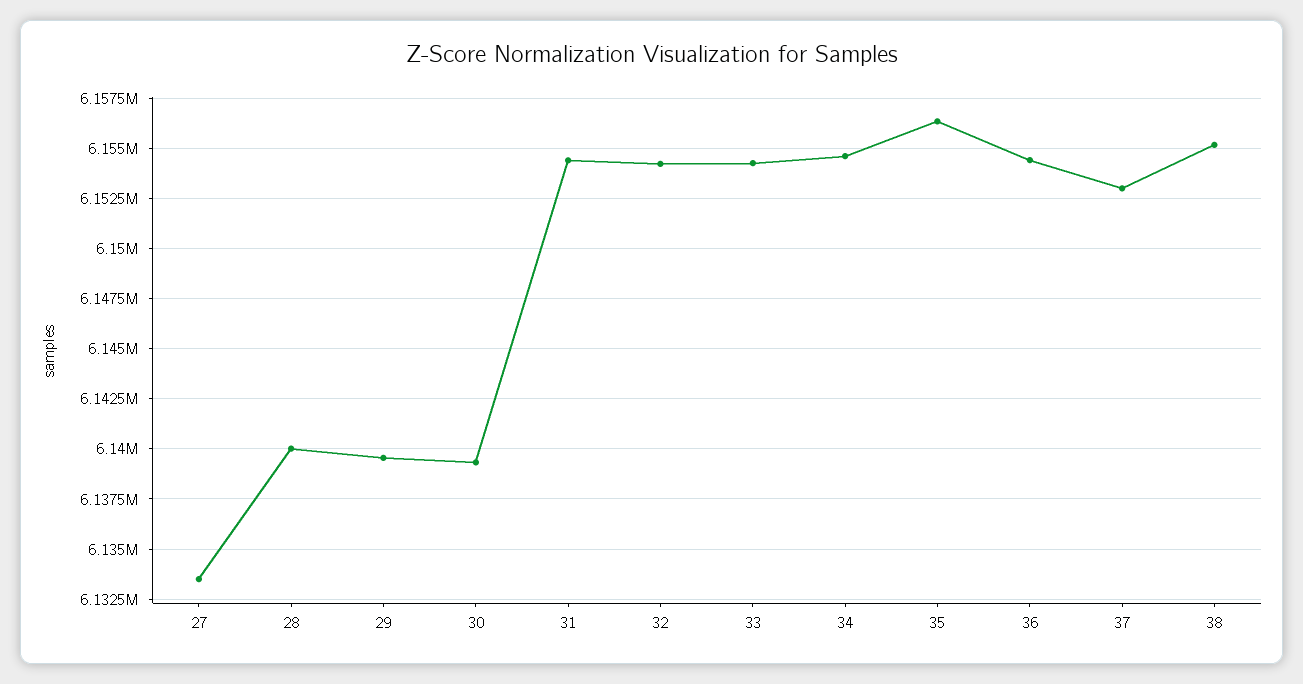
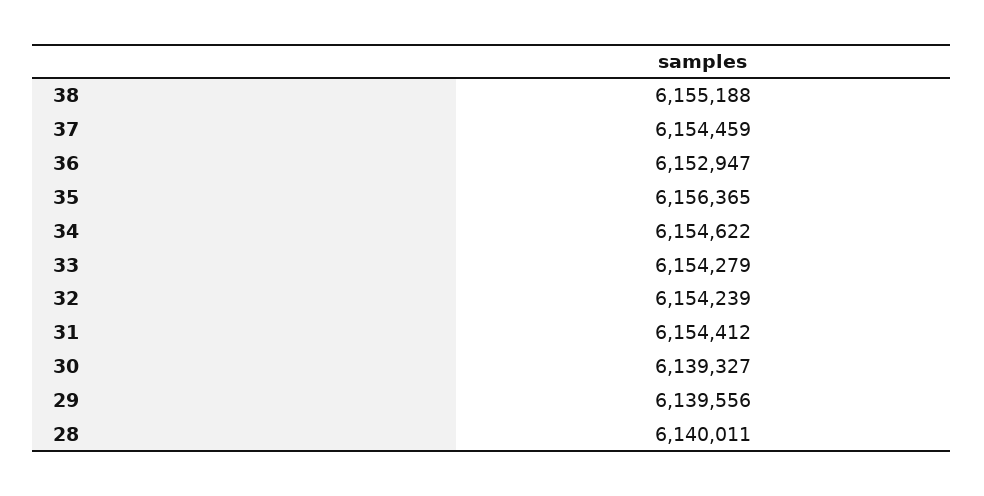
  {
-   "27": 6133500,
    "28": 6140011,
    "29": 6139556,
    "30": 6139327,
    "31": 6154412,
    "32": 6154239,
    "33": 6154279,
    "34": 6154622,
    "35": 6156365,
-   "36": 6154500,
+   "36": 6152947,
-   "37": 6153000,
+   "37": 6154459,
    "38": 6155188
  }

